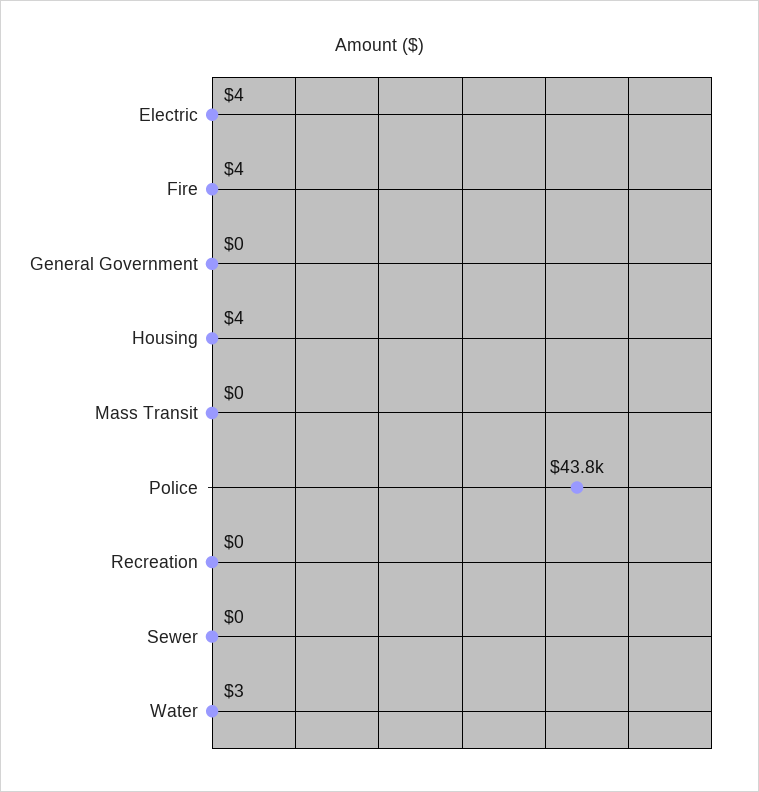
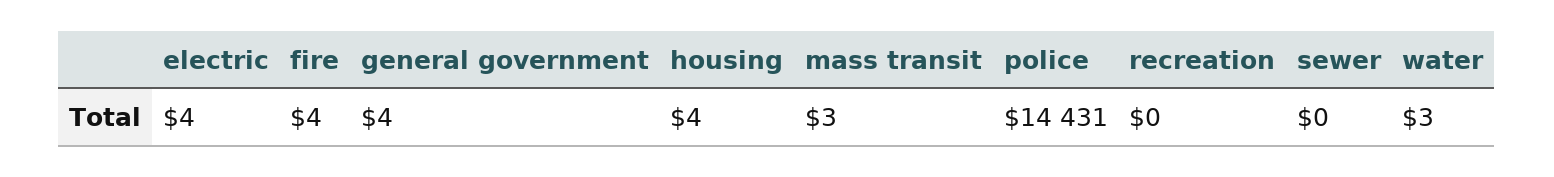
  {
    "Electric": 4,
    "Fire": 4,
-   "General Government": 0,
+   "General Government": 4,
    "Housing": 4,
-   "Mass Transit": 0,
+   "Mass Transit": 3,
-   "Police": 43800,
+   "Police": 14431,
    "Recreation": 0,
    "Sewer": 0,
    "Water": 3
  }

